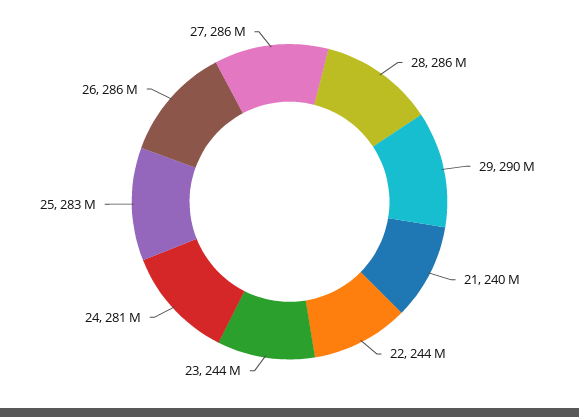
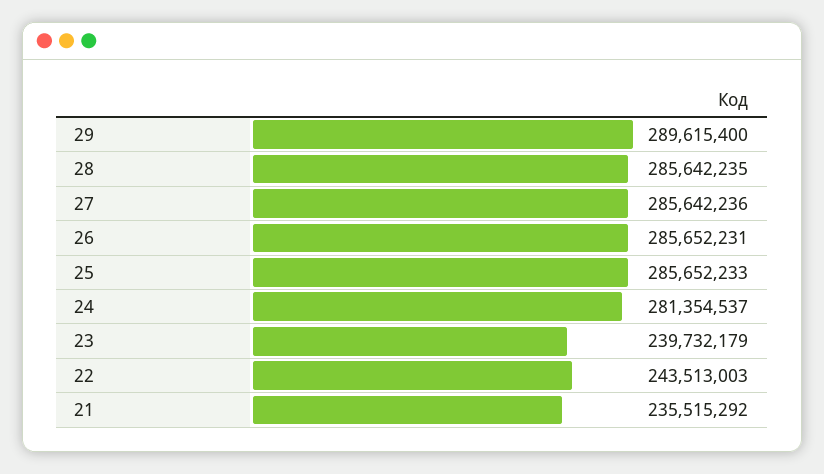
  {
    "28": 285642235,
    "29": 289615400,
-   "21": 240000000,
+   "21": 235515292,
    "22": 243513003,
-   "23": 244000000,
+   "23": 239732179,
    "24": 281354537,
-   "25": 283000000,
+   "25": 285652233,
    "26": 285652231,
    "27": 285642236
  }

